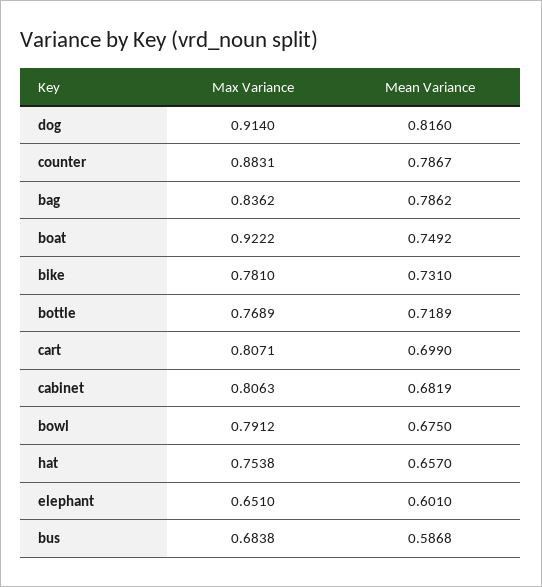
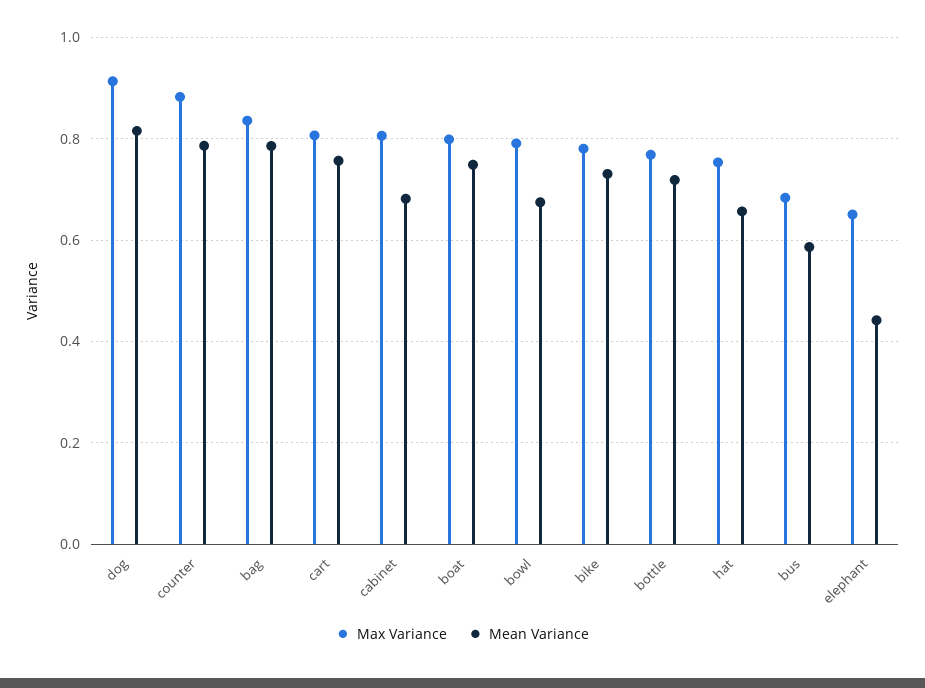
  {
    "Max Variance": {
      "dog": 0.914,
      "counter": 0.8831,
      "bag": 0.8362,
-     "boat": 0.9222,
+     "boat": 0.8,
      "bike": 0.781,
      "bottle": 0.7689,
      "cart": 0.8071,
      "cabinet": 0.8063,
      "bowl": 0.7912,
      "hat": 0.7538,
      "elephant": 0.651,
      "bus": 0.6838
    },
    "Mean Variance": {
      "dog": 0.816,
      "counter": 0.7867,
      "bag": 0.7862,
      "boat": 0.7492,
      "bike": 0.731,
      "bottle": 0.7189,
-     "cart": 0.699,
+     "cart": 0.76,
      "cabinet": 0.6819,
      "bowl": 0.675,
      "hat": 0.657,
-     "elephant": 0.601,
+     "elephant": 0.44,
      "bus": 0.5868
    }
  }

